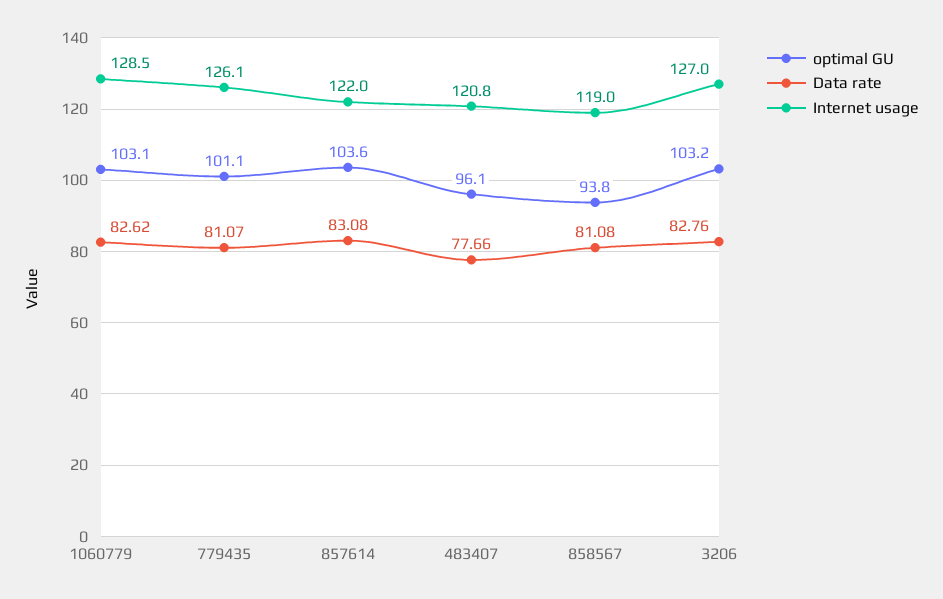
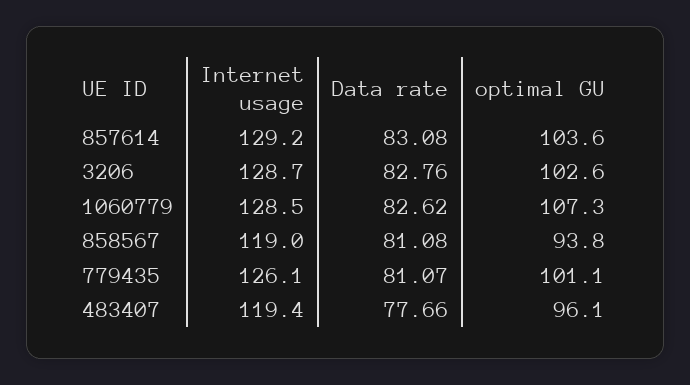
  {
    "optimal GU": {
-     "1060779": 103.1,
+     "1060779": 107.3,
      "779435": 101.1,
      "857614": 103.6,
      "483407": 96.1,
      "858567": 93.8,
-     "3206": 103.2
+     "3206": 102.6
    },
    "Data rate": {
      "1060779": 82.62,
      "779435": 81.07,
      "857614": 83.08,
      "483407": 77.66,
      "858567": 81.08,
      "3206": 82.76
    },
    "Internet usage": {
      "1060779": 128.5,
      "779435": 126.1,
-     "857614": 122,
+     "857614": 129.2,
-     "483407": 120.8,
+     "483407": 119.4,
      "858567": 119,
-     "3206": 127
+     "3206": 128.7
    }
  }

